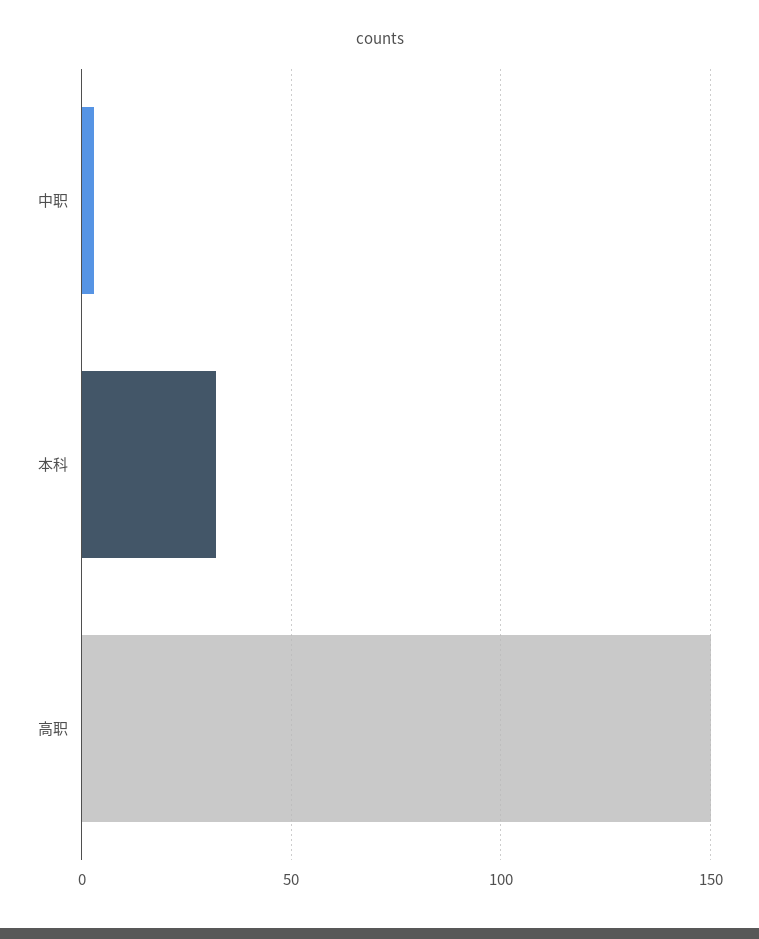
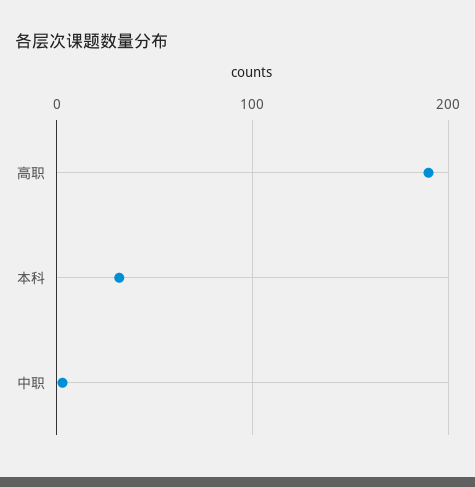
  {
    "中职": 5,
    "本科": 30,
-   "高职": 150
+   "高职": 190
  }

